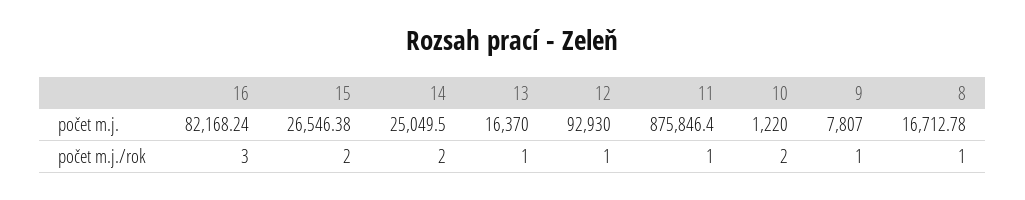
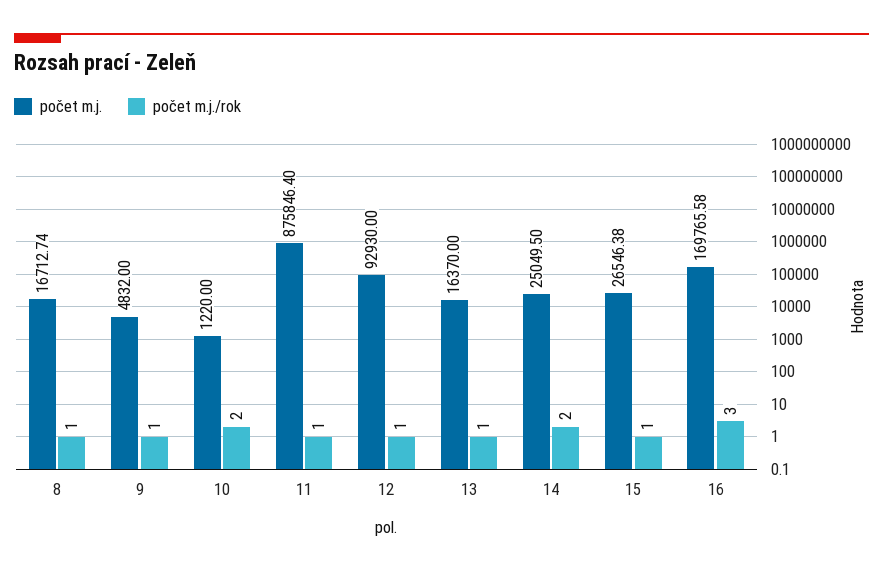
  {
    "počet m.j.": {
-     "16": 82168.24,
+     "16": 169765.58,
      "15": 26546.38,
      "14": 25049.5,
      "13": 16370,
      "12": 92930,
      "11": 875846.4,
      "10": 1220,
-     "9": 7807,
+     "9": 4832,
-     "8": 16712.78
+     "8": 16712.74
    },
    "počet m.j./rok": {
      "16": 3,
-     "15": 2,
+     "15": 1,
      "14": 2,
      "13": 1,
      "12": 1,
      "11": 1,
      "10": 2,
      "9": 1,
      "8": 1
    }
  }

